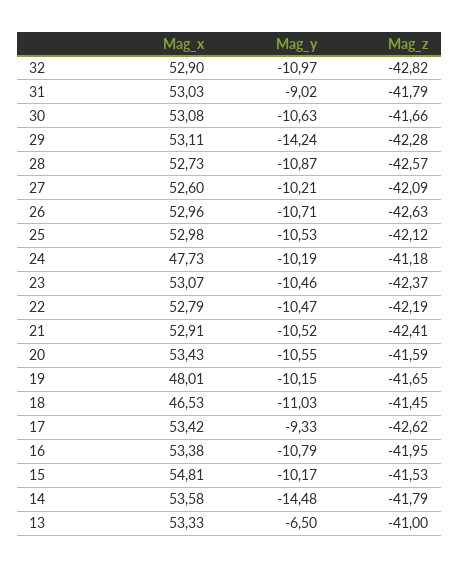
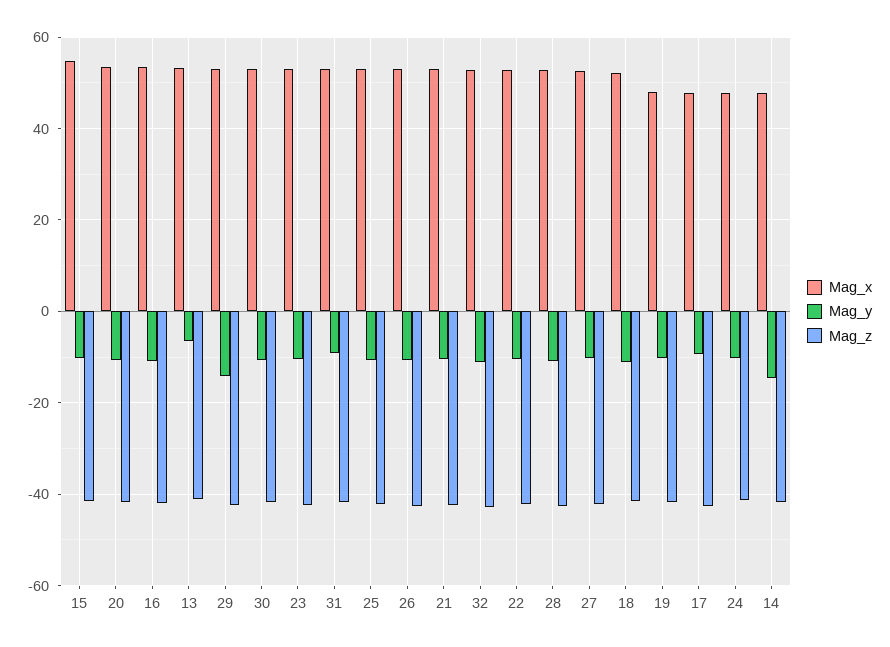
  {
    "Mag_x": {
      "32": 52.9,
      "31": 53.03,
      "30": 53.08,
      "29": 53.11,
      "28": 52.73,
      "27": 52.6,
      "26": 52.96,
      "25": 52.98,
      "24": 47.73,
      "23": 53.07,
      "22": 52.79,
      "21": 52.91,
      "20": 53.43,
      "19": 48.01,
-     "18": 46.53,
+     "18": 52,
-     "17": 53.42,
+     "17": 48,
      "16": 53.38,
      "15": 54.81,
-     "14": 53.58,
+     "14": 48,
      "13": 53.33
    },
    "Mag_y": {
      "32": -10.97,
      "31": -9.02,
      "30": -10.63,
      "29": -14.24,
      "28": -10.87,
      "27": -10.21,
      "26": -10.71,
      "25": -10.53,
      "24": -10.19,
      "23": -10.46,
      "22": -10.47,
      "21": -10.52,
      "20": -10.55,
      "19": -10.15,
      "18": -11.03,
      "17": -9.33,
      "16": -10.79,
      "15": -10.17,
      "14": -14.48,
      "13": -6.5
    },
    "Mag_z": {
      "32": -42.82,
      "31": -41.79,
      "30": -41.66,
      "29": -42.28,
      "28": -42.57,
      "27": -42.09,
      "26": -42.63,
      "25": -42.12,
      "24": -41.18,
      "23": -42.37,
      "22": -42.19,
      "21": -42.41,
      "20": -41.59,
      "19": -41.65,
      "18": -41.45,
      "17": -42.62,
      "16": -41.95,
      "15": -41.53,
      "14": -41.79,
      "13": -41
    }
  }

